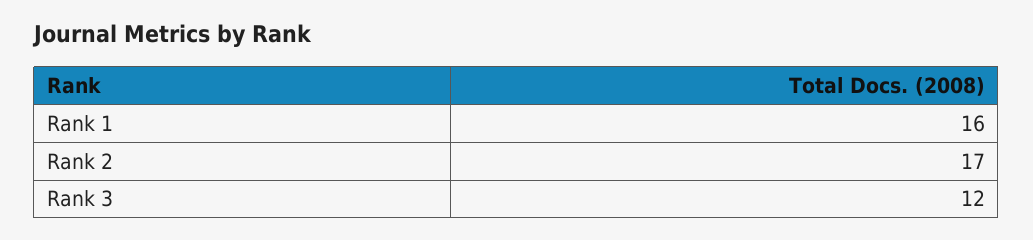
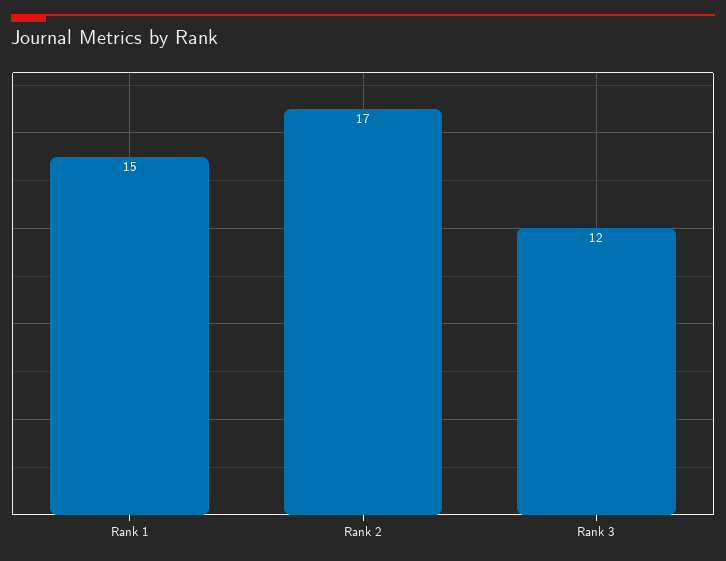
  {
-   "Rank 1": 16,
+   "Rank 1": 15,
    "Rank 2": 17,
    "Rank 3": 12
  }

